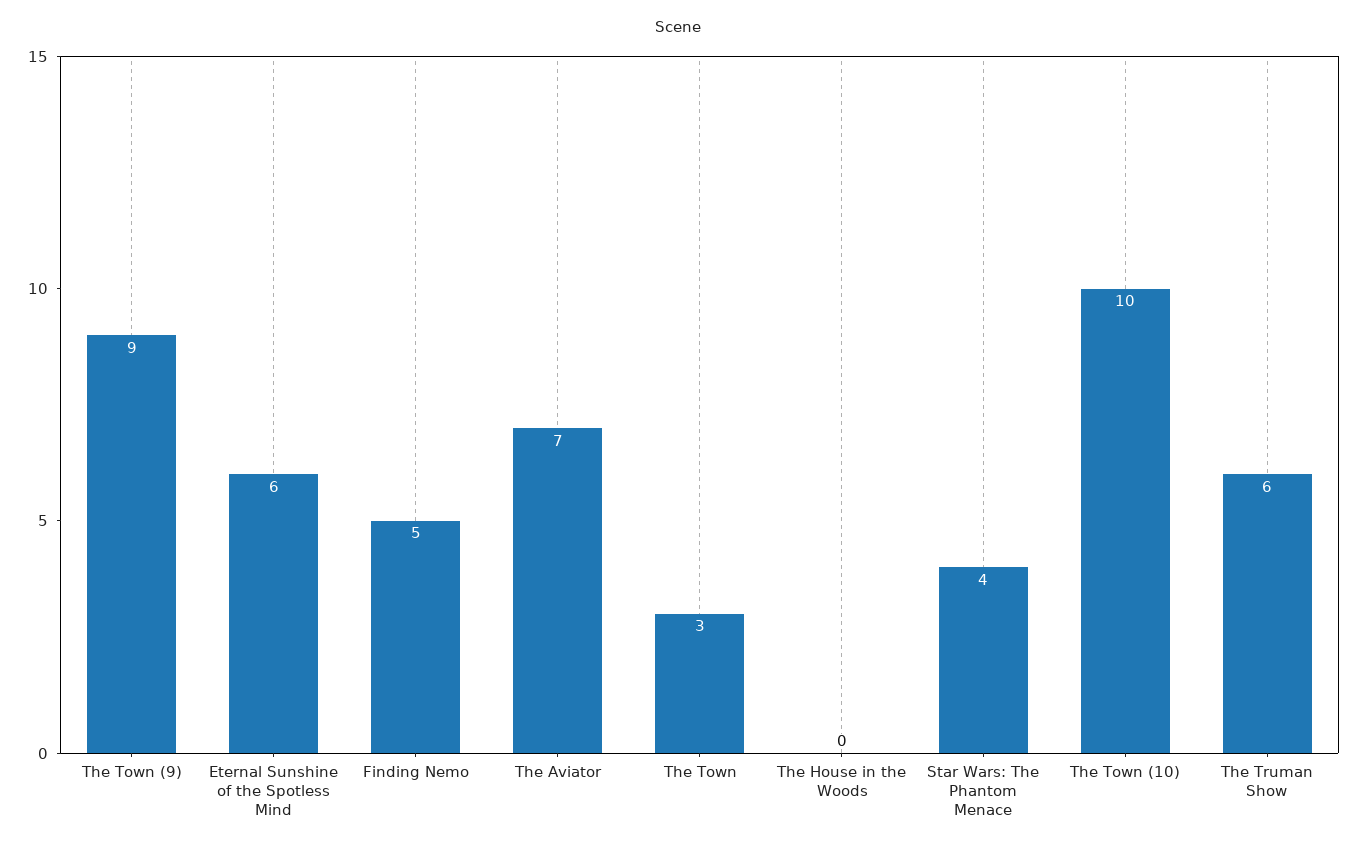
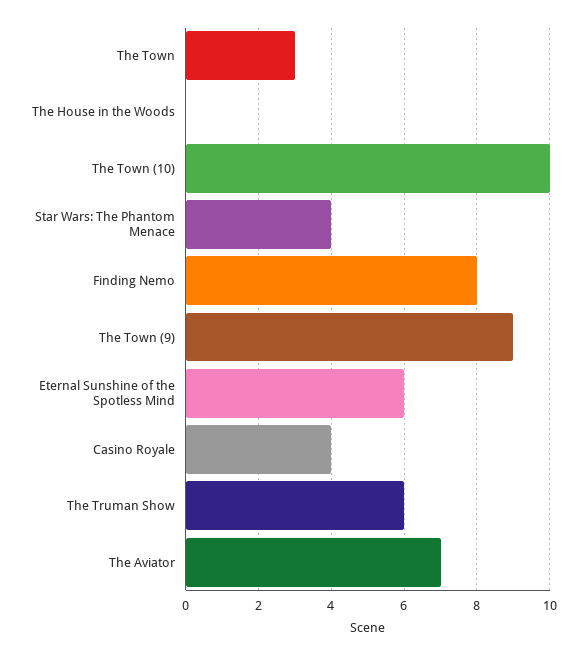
  {
    "The Town (9)": 9,
    "Eternal Sunshine of the Spotless Mind": 6,
-   "Finding Nemo": 5,
+   "Finding Nemo": 8,
    "The Aviator": 7,
    "The Town": 3,
    "The House in the Woods": 0,
    "Star Wars: The Phantom Menace": 4,
    "The Town (10)": 10,
-   "The Truman Show": 6
+   "The Truman Show": 6,
+   "Casino Royale": 4
  }

